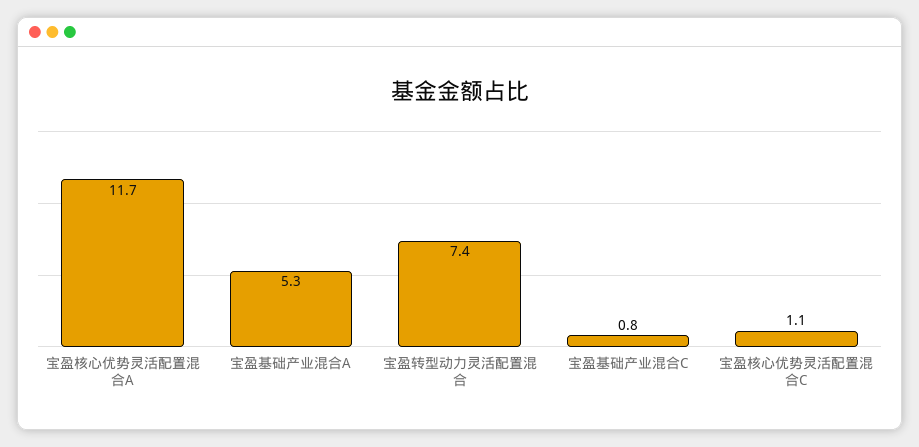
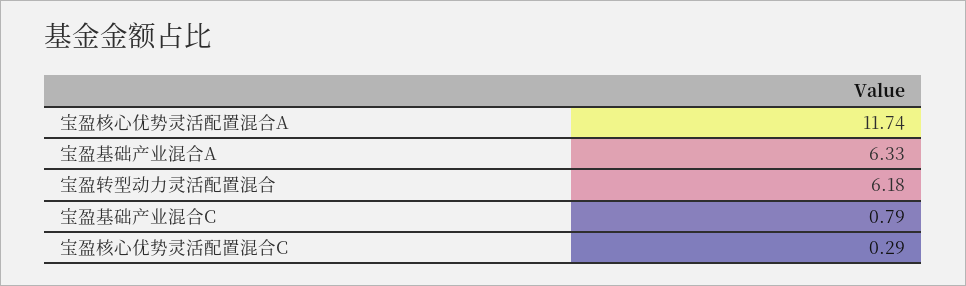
  {
    "宝盈核心优势灵活配置混合A": 11.74,
-   "宝盈基础产业混合A": 5.3,
+   "宝盈基础产业混合A": 6.33,
-   "宝盈转型动力灵活配置混合": 7.4,
+   "宝盈转型动力灵活配置混合": 6.18,
    "宝盈基础产业混合C": 0.79,
-   "宝盈核心优势灵活配置混合C": 1.1
+   "宝盈核心优势灵活配置混合C": 0.29
  }

